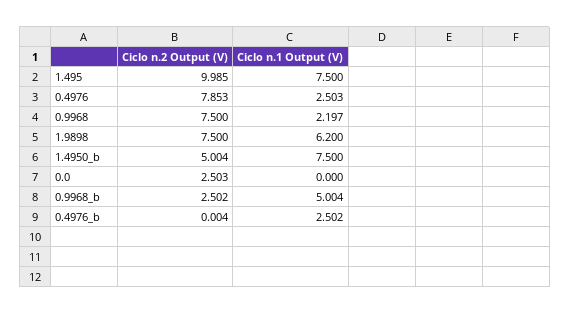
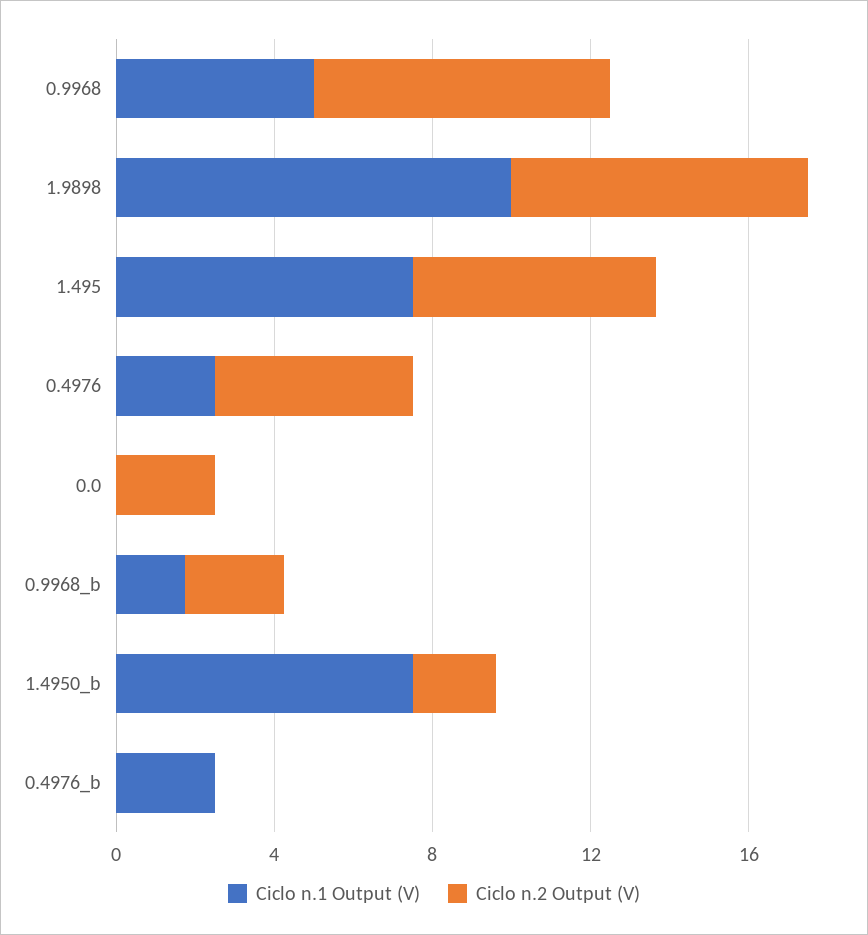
  {
    "Ciclo n.2 Output (V)": {
-     "1.495": 9.985,
+     "1.495": 6,
-     "0.4976": 7.853,
+     "0.4976": 5,
      "0.9968": 7.5,
      "1.9898": 7.5,
-     "1.4950_b": 5.004,
+     "1.4950_b": 2,
      "0.0": 2.503,
      "0.9968_b": 2.502,
      "0.4976_b": 0.004
    },
    "Ciclo n.1 Output (V)": {
      "1.495": 7.5,
      "0.4976": 2.503,
-     "0.9968": 2.197,
+     "0.9968": 5,
-     "1.9898": 6.2,
+     "1.9898": 10,
      "1.4950_b": 7.5,
      "0.0": 0,
-     "0.9968_b": 5.004,
+     "0.9968_b": 2,
      "0.4976_b": 2.502
    }
  }

